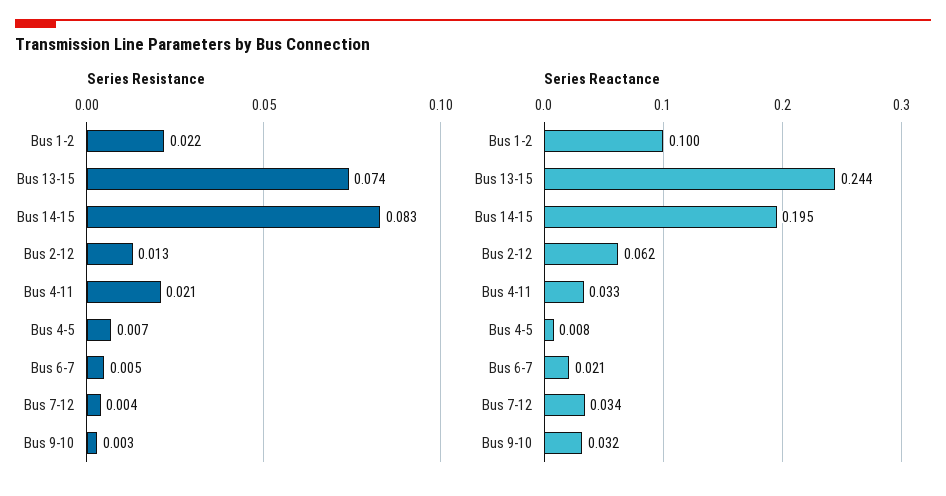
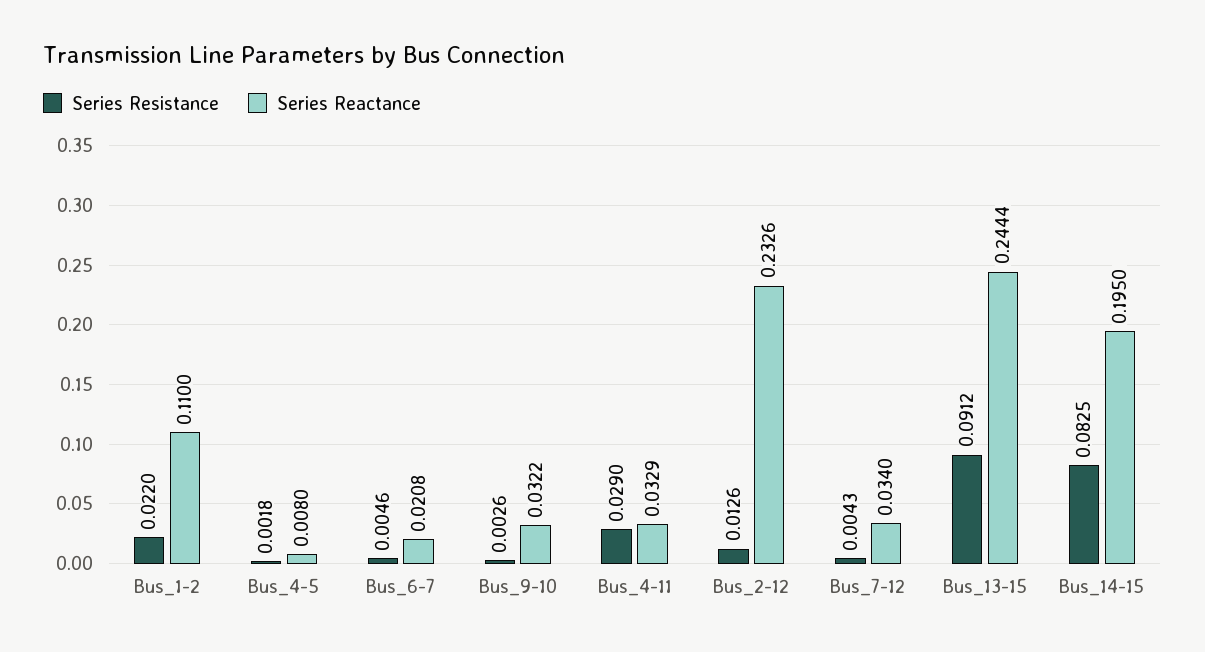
  {
    "Series Resistance": {
      "Bus 1-2": 0.022,
-     "Bus 13-15": 0.074,
+     "Bus 13-15": 0.0912,
      "Bus 14-15": 0.0825,
      "Bus 2-12": 0.0126,
-     "Bus 4-11": 0.021,
+     "Bus 4-11": 0.029,
-     "Bus 4-5": 0.007,
+     "Bus 4-5": 0.0018,
      "Bus 6-7": 0.0046,
      "Bus 7-12": 0.0043,
      "Bus 9-10": 0.0026
    },
    "Series Reactance": {
-     "Bus 1-2": 0.1,
+     "Bus 1-2": 0.11,
      "Bus 13-15": 0.2444,
      "Bus 14-15": 0.195,
-     "Bus 2-12": 0.062,
+     "Bus 2-12": 0.2326,
      "Bus 4-11": 0.0329,
      "Bus 4-5": 0.008,
      "Bus 6-7": 0.0208,
      "Bus 7-12": 0.034,
      "Bus 9-10": 0.0322
    }
  }

